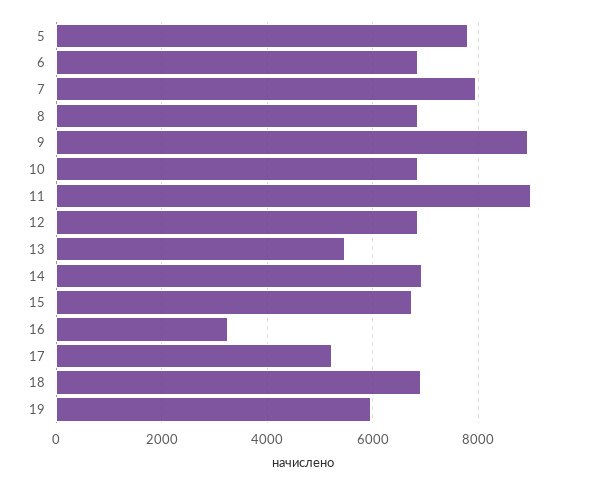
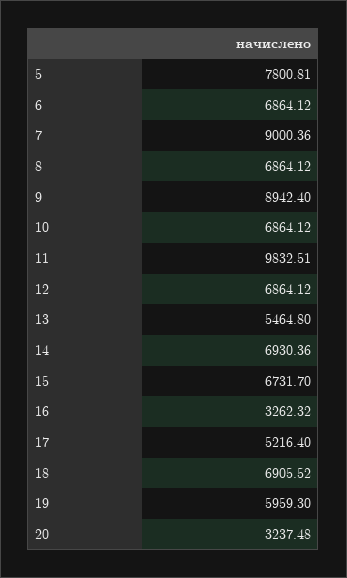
  {
    "5": 7800.81,
    "6": 6864.12,
-   "7": 8000,
+   "7": 9000.36,
    "8": 6864.12,
    "9": 8942.4,
    "10": 6864.12,
-   "11": 9000,
+   "11": 9832.51,
    "12": 6864.12,
    "13": 5464.8,
    "14": 6930.36,
    "15": 6731.7,
    "16": 3262.32,
    "17": 5216.4,
    "18": 6905.52,
-   "19": 5959.3
+   "19": 5959.3,
+   "20": 3237.48
  }

